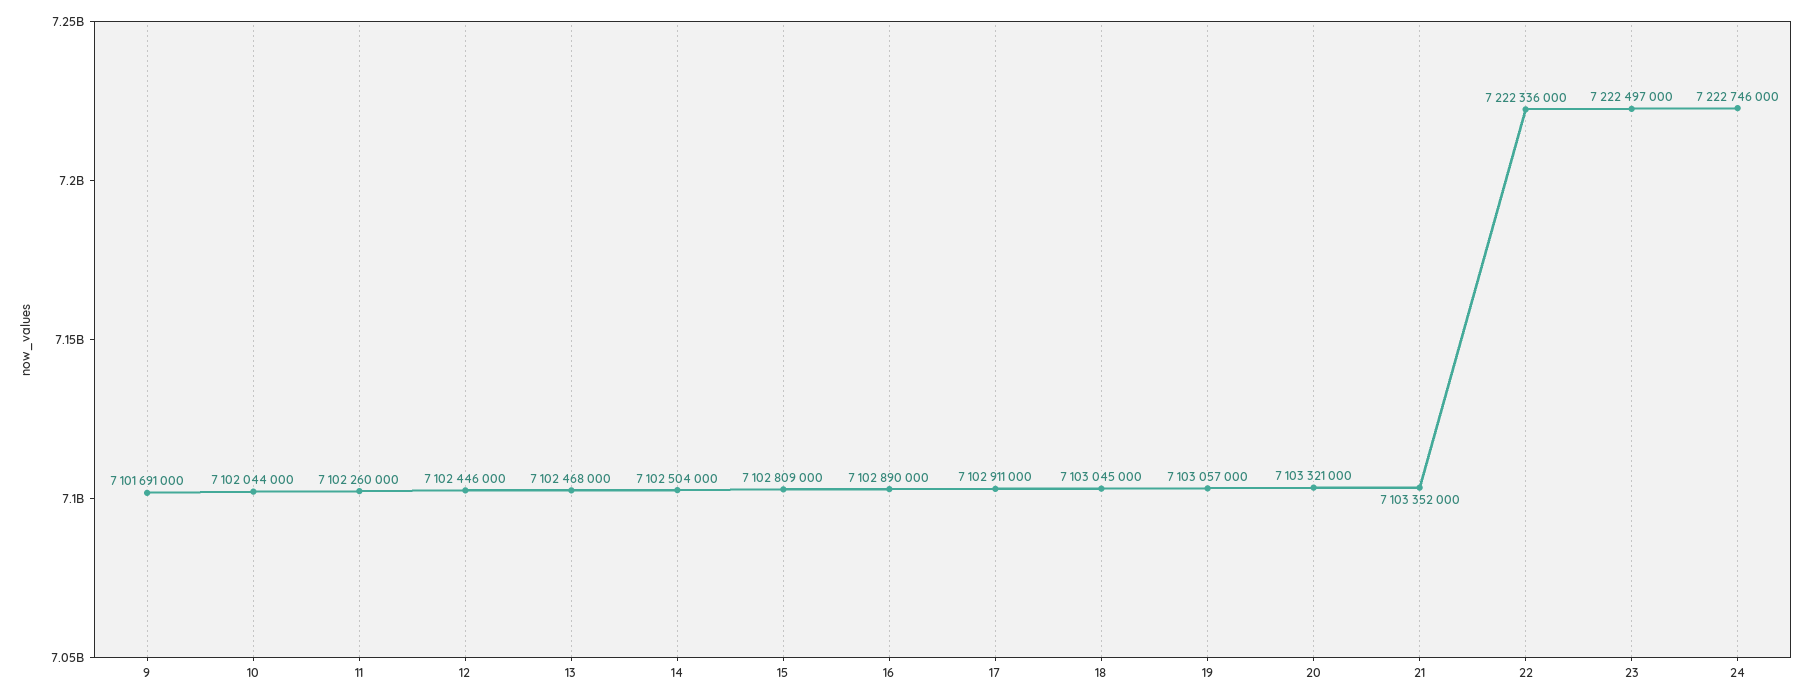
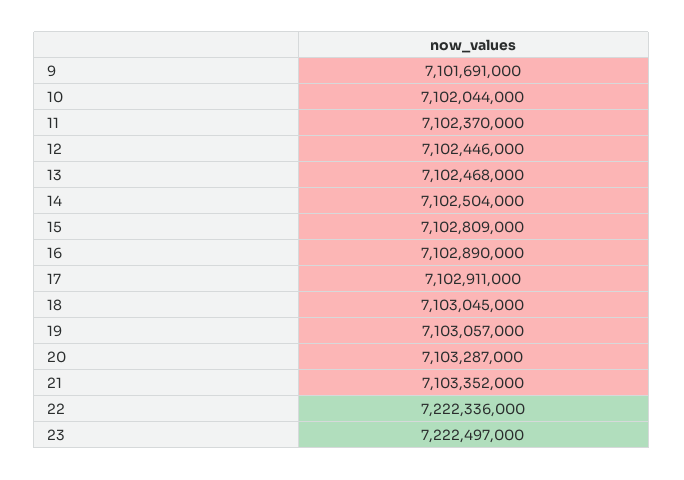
  {
    "9": 7101691000,
    "10": 7102044000,
-   "11": 7102260000,
+   "11": 7102370000,
    "12": 7102446000,
    "13": 7102468000,
    "14": 7102504000,
    "15": 7102809000,
    "16": 7102890000,
    "17": 7102911000,
    "18": 7103045000,
    "19": 7103057000,
-   "20": 7103321000,
+   "20": 7103287000,
    "21": 7103352000,
    "22": 7222336000,
-   "23": 7222497000,
+   "23": 7222497000
-   "24": 7222746000
  }

